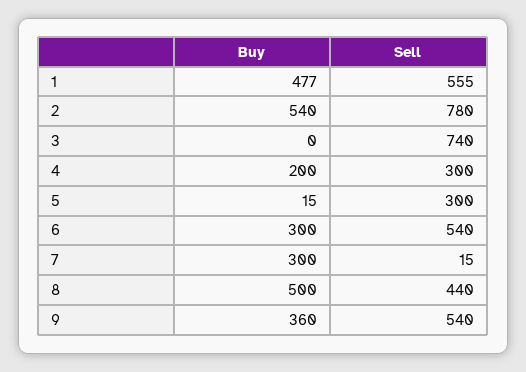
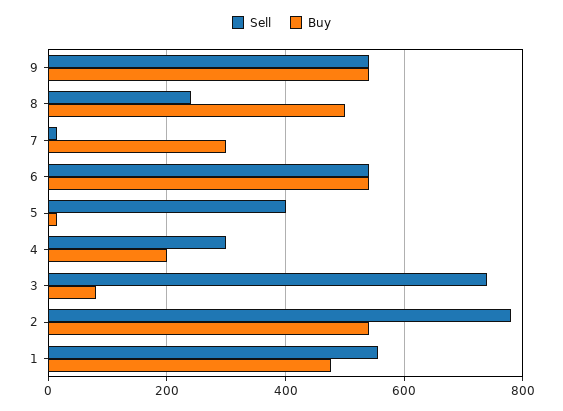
  {
    "Buy": {
      "1": 477,
      "2": 540,
-     "3": 0,
+     "3": 80,
      "4": 200,
      "5": 15,
-     "6": 300,
+     "6": 540,
      "7": 300,
      "8": 500,
-     "9": 360
+     "9": 540
    },
    "Sell": {
      "1": 555,
      "2": 780,
      "3": 740,
      "4": 300,
-     "5": 300,
+     "5": 400,
      "6": 540,
      "7": 15,
-     "8": 440,
+     "8": 240,
      "9": 540
    }
  }

